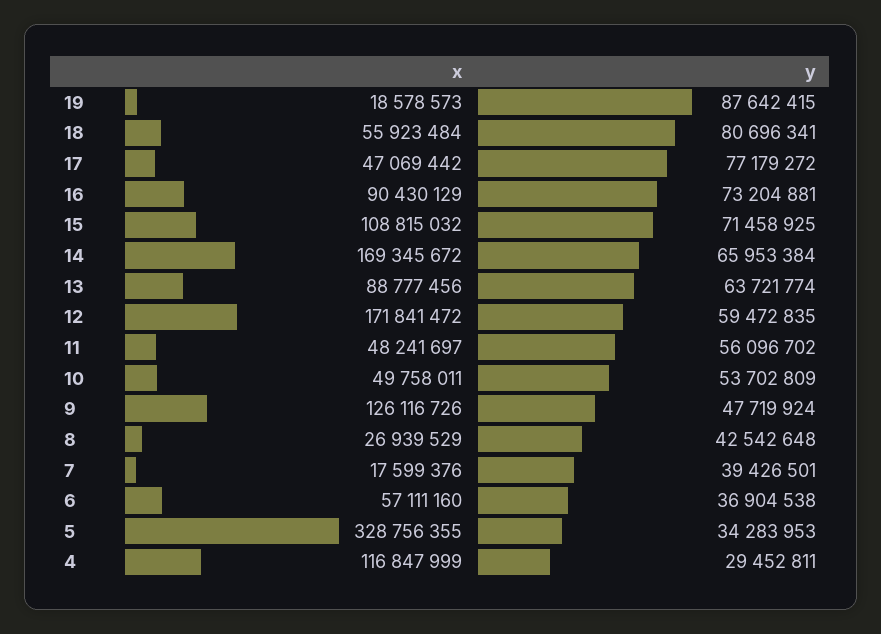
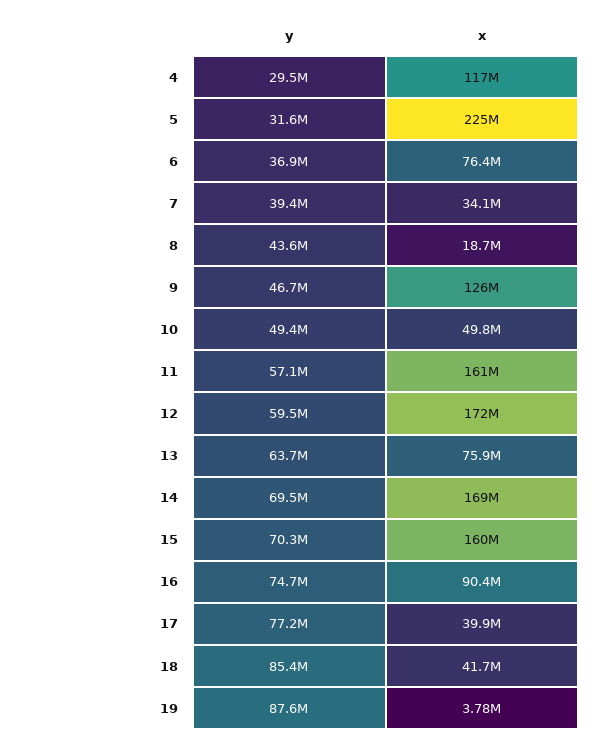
  {
    "x": {
-     "19": 18578573,
+     "19": 3780000,
-     "18": 55923484,
+     "18": 41700000,
-     "17": 47069442,
+     "17": 39900000,
      "16": 90430129,
-     "15": 108815032,
+     "15": 160000000,
      "14": 169345672,
-     "13": 88777456,
+     "13": 75900000,
      "12": 171841472,
-     "11": 48241697,
+     "11": 161000000,
      "10": 49758011,
      "9": 126116726,
-     "8": 26939529,
+     "8": 18700000,
-     "7": 17599376,
+     "7": 34100000,
-     "6": 57111160,
+     "6": 76400000,
-     "5": 328756355,
+     "5": 225000000,
      "4": 116847999
    },
    "y": {
      "19": 87642415,
-     "18": 80696341,
+     "18": 85400000,
      "17": 77179272,
-     "16": 73204881,
+     "16": 74700000,
-     "15": 71458925,
+     "15": 70300000,
-     "14": 65953384,
+     "14": 69500000,
      "13": 63721774,
      "12": 59472835,
-     "11": 56096702,
+     "11": 57100000,
-     "10": 53702809,
+     "10": 49400000,
-     "9": 47719924,
+     "9": 46700000,
-     "8": 42542648,
+     "8": 43600000,
      "7": 39426501,
      "6": 36904538,
-     "5": 34283953,
+     "5": 31600000,
      "4": 29452811
    }
  }

